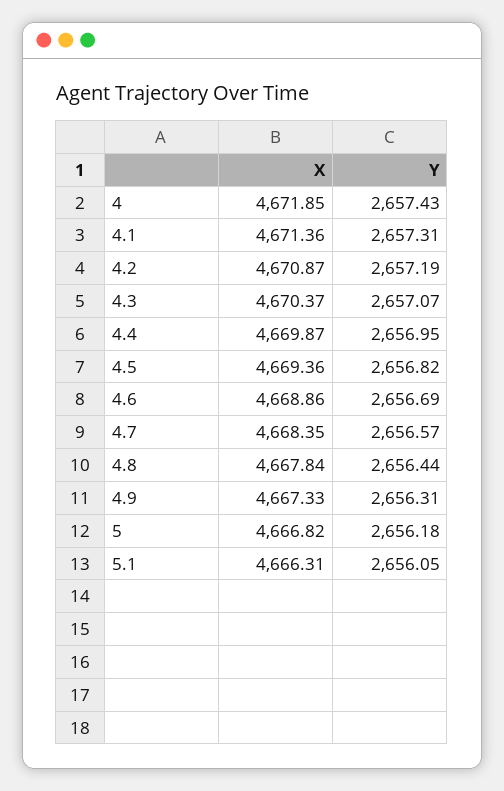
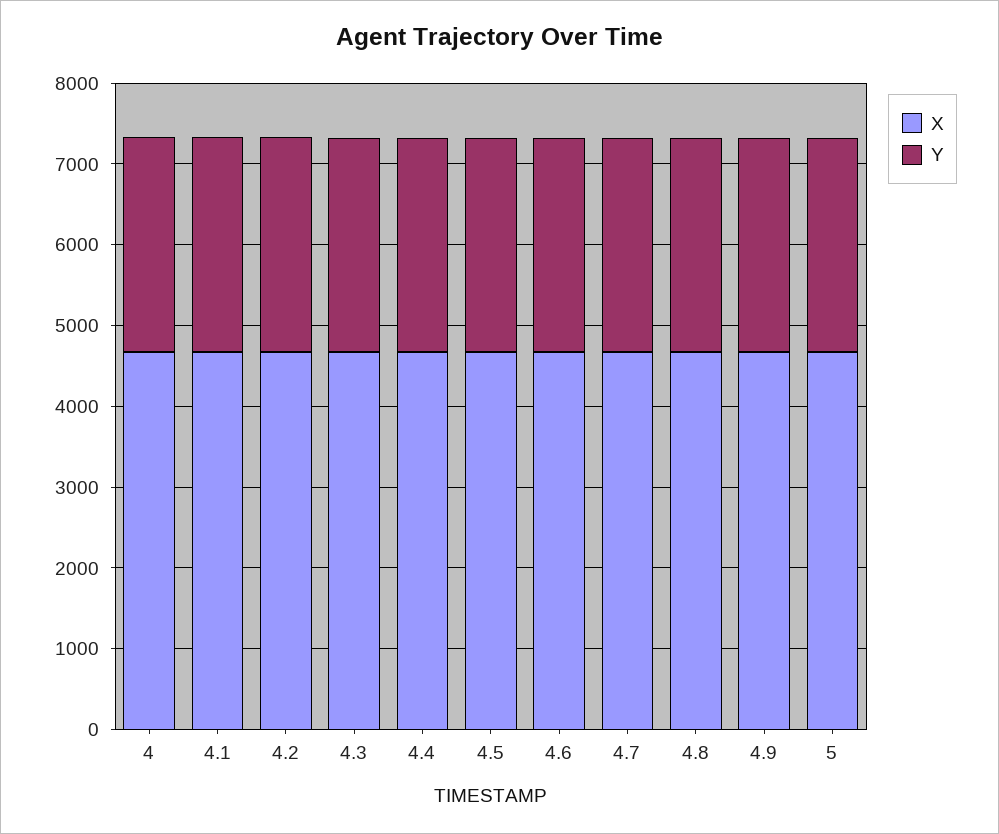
  {
    "X": {
      "4": 4671.85,
      "4.1": 4671.36,
      "4.2": 4670.87,
      "4.3": 4670.37,
      "4.4": 4669.87,
      "4.5": 4669.36,
      "4.6": 4668.86,
      "4.7": 4668.35,
      "4.8": 4667.84,
      "4.9": 4667.33,
-     "5": 4666.82,
+     "5": 4666.82
-     "5.1": 4666.31
    },
    "Y": {
      "4": 2657.43,
      "4.1": 2657.31,
      "4.2": 2657.19,
      "4.3": 2657.07,
      "4.4": 2656.95,
      "4.5": 2656.82,
      "4.6": 2656.69,
      "4.7": 2656.57,
      "4.8": 2656.44,
      "4.9": 2656.31,
-     "5": 2656.18,
+     "5": 2656.18
-     "5.1": 2656.05
    }
  }

